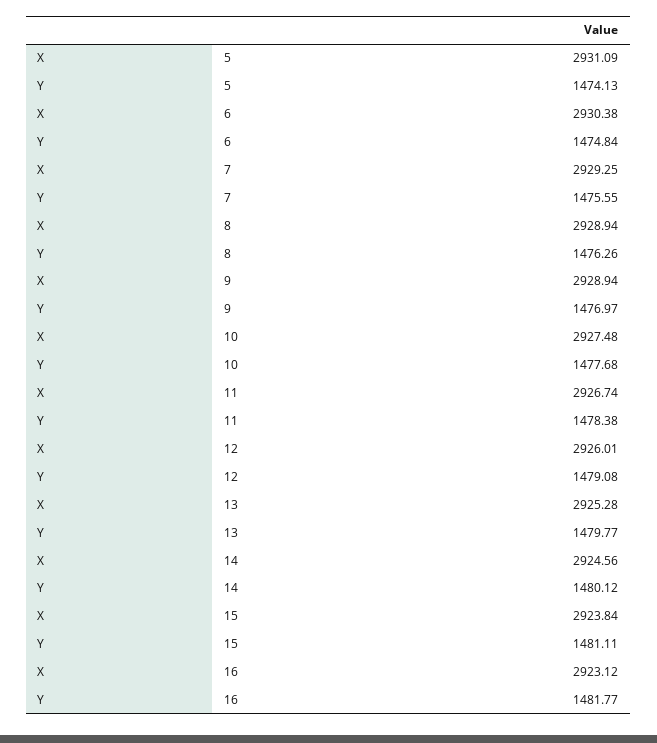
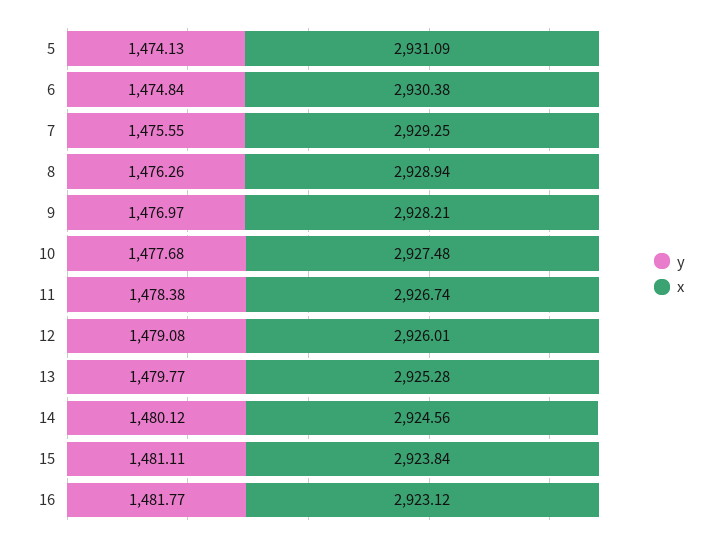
  {
    "X": {
      "5": 2931.09,
      "6": 2930.38,
      "7": 2929.25,
      "8": 2928.94,
-     "9": 2928.94,
+     "9": 2928.21,
      "10": 2927.48,
      "11": 2926.74,
      "12": 2926.01,
      "13": 2925.28,
      "14": 2924.56,
      "15": 2923.84,
      "16": 2923.12
    },
    "Y": {
      "5": 1474.13,
      "6": 1474.84,
      "7": 1475.55,
      "8": 1476.26,
      "9": 1476.97,
      "10": 1477.68,
      "11": 1478.38,
      "12": 1479.08,
      "13": 1479.77,
      "14": 1480.12,
      "15": 1481.11,
      "16": 1481.77
    }
  }

